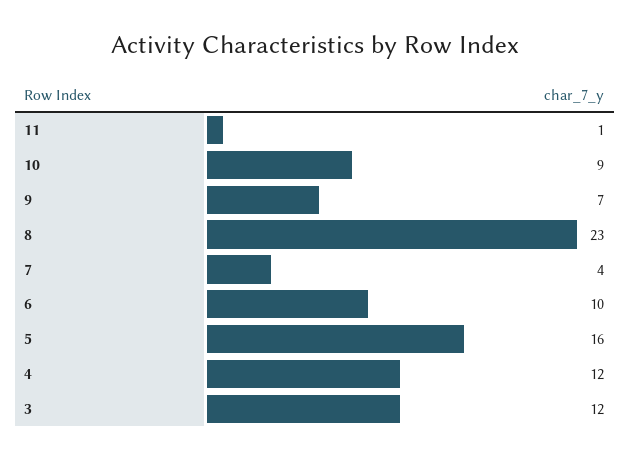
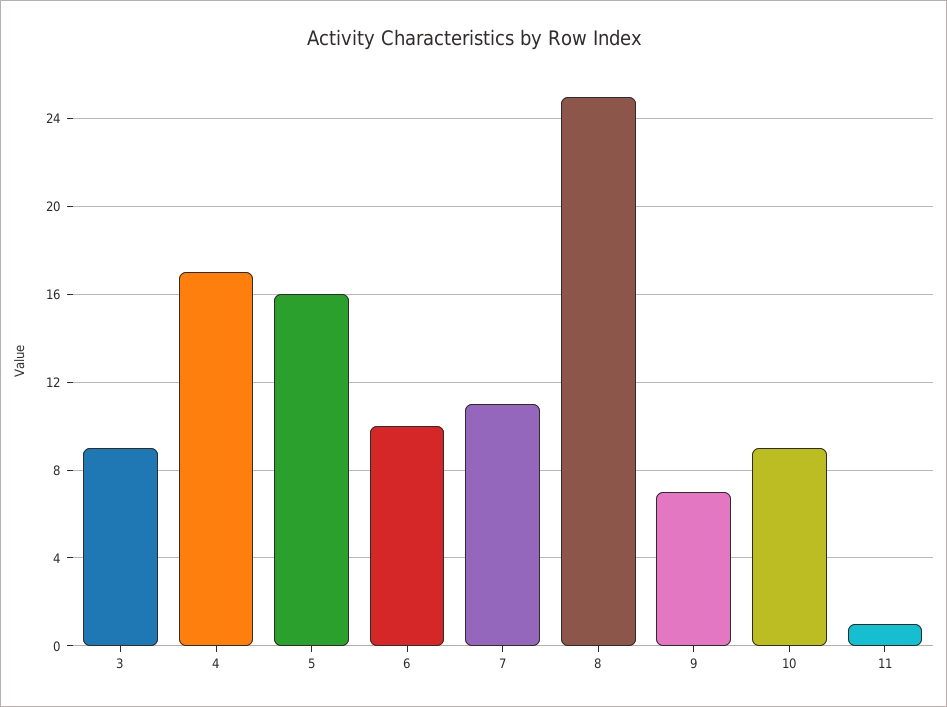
  {
    "11": 1,
    "10": 9,
    "9": 7,
-   "8": 23,
+   "8": 25,
-   "7": 4,
+   "7": 11,
    "6": 10,
    "5": 16,
-   "4": 12,
+   "4": 17,
-   "3": 12
+   "3": 9
  }

